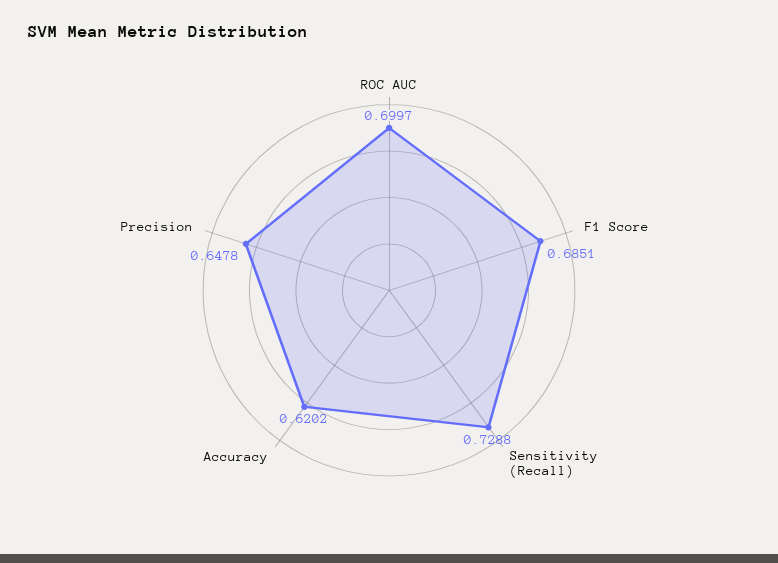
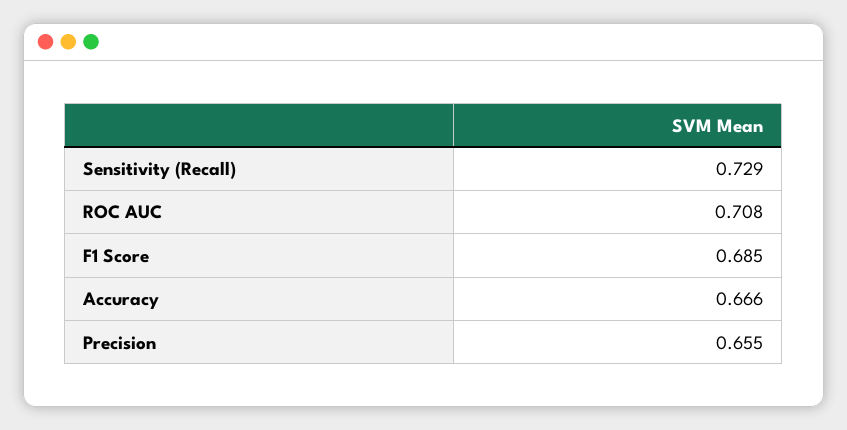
  {
-   "ROC AUC": 0.6997,
+   "ROC AUC": 0.708,
    "F1 Score": 0.6851,
    "Sensitivity (Recall)": 0.7288,
-   "Accuracy": 0.6202,
+   "Accuracy": 0.666,
-   "Precision": 0.6478
+   "Precision": 0.655
  }

